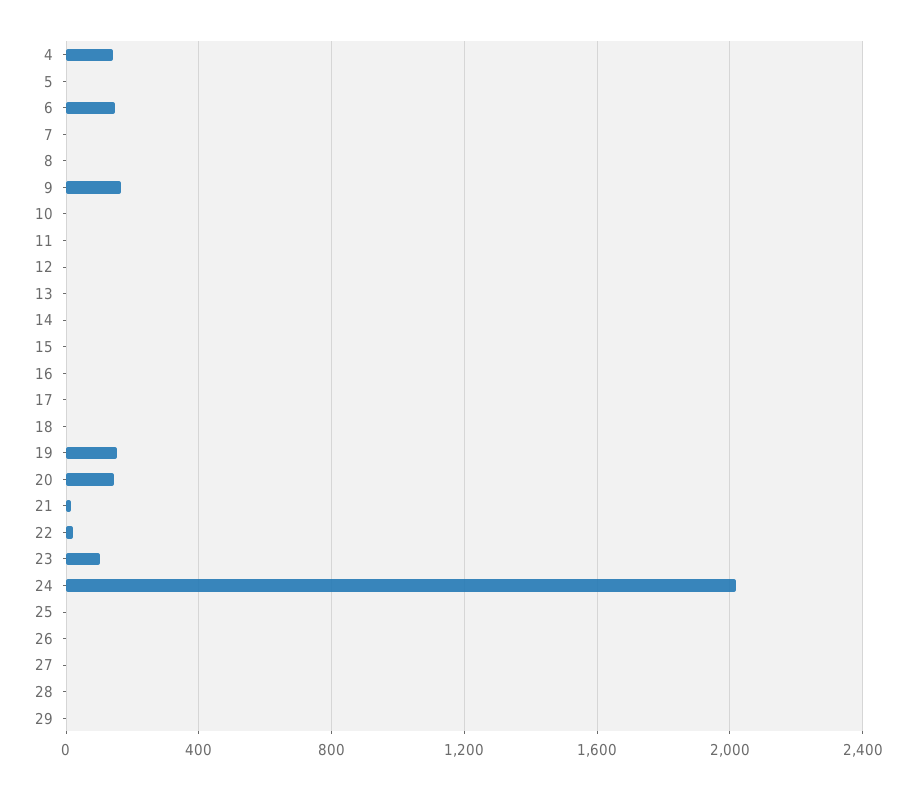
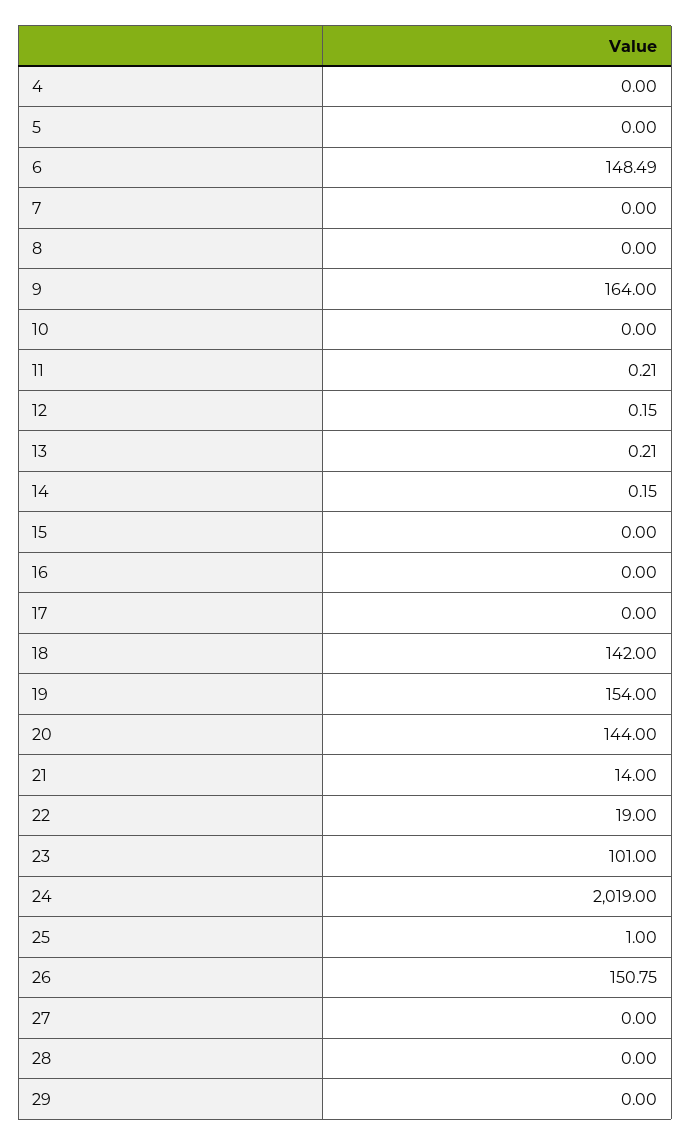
  {
-   "4": 150,
+   "4": 0,
    "5": 0,
    "6": 148.49,
    "7": 0,
    "8": 0,
    "9": 164,
    "10": 0,
    "11": 0.21,
    "12": 0.15,
    "13": 0.21,
    "14": 0.15,
    "15": 0,
    "16": 0,
    "17": 0,
-   "18": 0,
+   "18": 142,
    "19": 154,
    "20": 144,
    "21": 14,
    "22": 19,
    "23": 101,
    "24": 2019,
    "25": 1,
-   "26": 0,
+   "26": 150.75,
    "27": 0,
    "28": 0,
    "29": 0
  }

